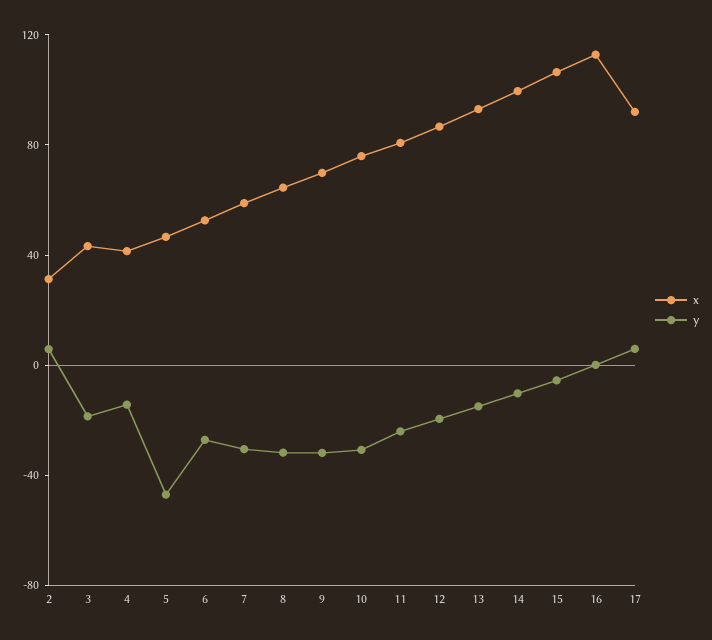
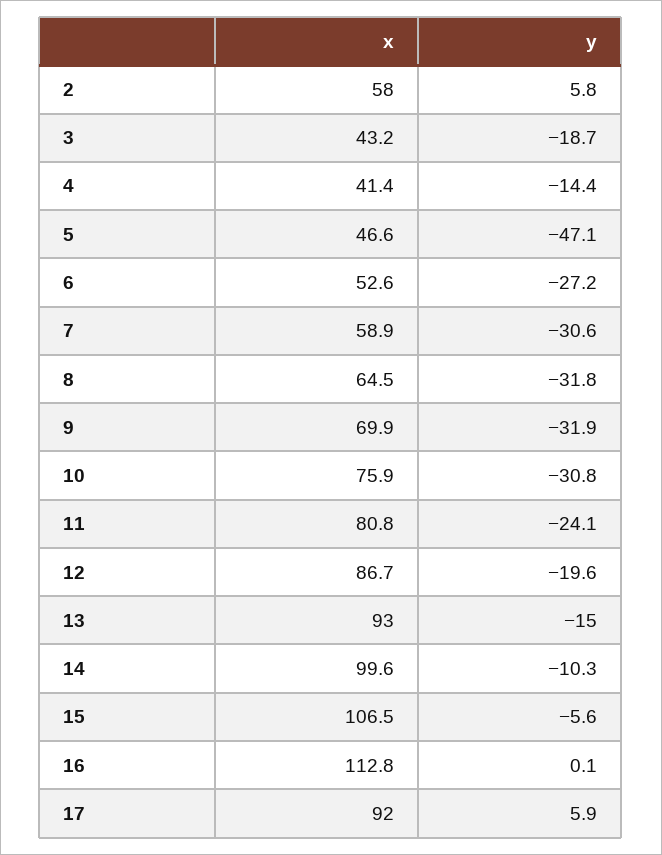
  {
    "x": {
-     "2": 30,
+     "2": 58,
      "3": 43.2,
      "4": 41.4,
      "5": 46.6,
      "6": 52.6,
      "7": 58.9,
      "8": 64.5,
      "9": 69.9,
      "10": 75.9,
      "11": 80.8,
      "12": 86.7,
      "13": 93,
      "14": 99.6,
      "15": 106.5,
      "16": 112.8,
      "17": 92
    },
    "y": {
      "2": 5.8,
      "3": -18.7,
      "4": -14.4,
      "5": -47.1,
      "6": -27.2,
      "7": -30.6,
      "8": -31.8,
      "9": -31.9,
      "10": -30.8,
      "11": -24.1,
      "12": -19.6,
      "13": -15,
      "14": -10.3,
      "15": -5.6,
      "16": 0.1,
      "17": 5.9
    }
  }

